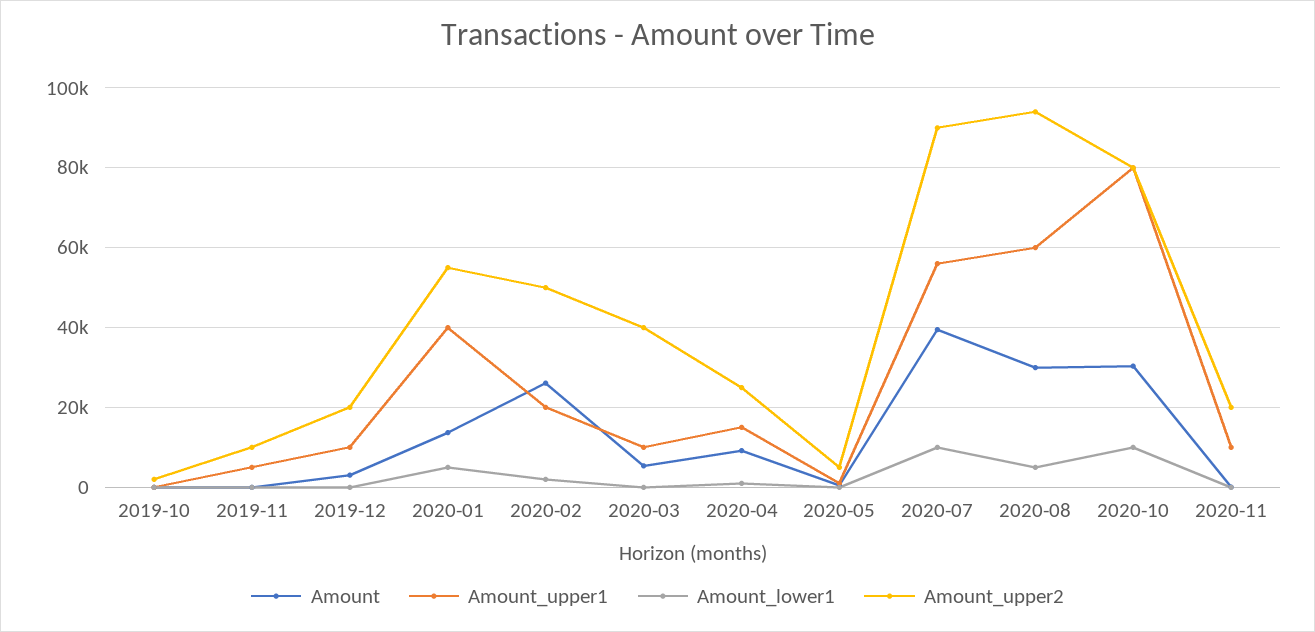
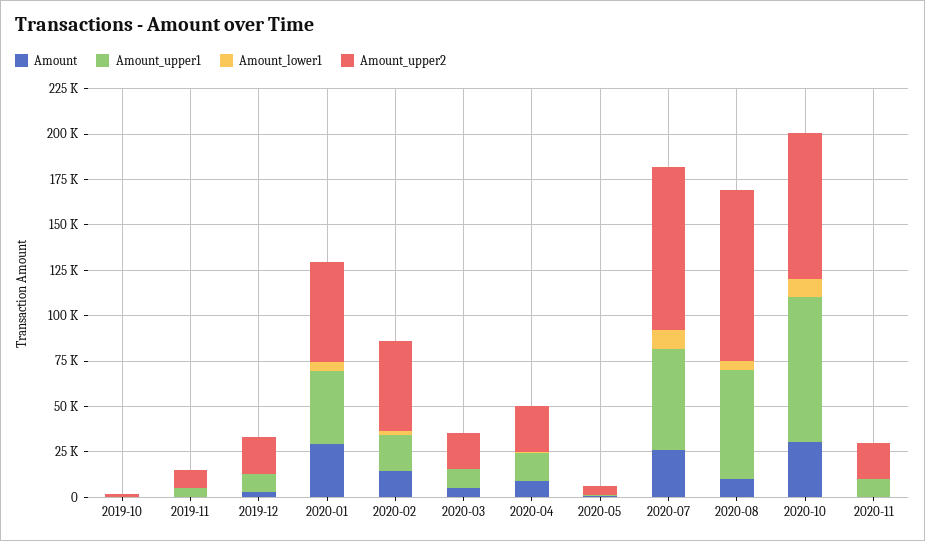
  {
    "Amount": {
      "2019-10": 0,
      "2019-11": 0,
      "2019-12": 4000,
-     "2020-01": 14000,
+     "2020-01": 30000,
-     "2020-02": 26000,
+     "2020-02": 15000,
      "2020-03": 6000,
      "2020-04": 10000,
      "2020-05": 0,
-     "2020-07": 40000,
+     "2020-07": 25000,
-     "2020-08": 30000,
+     "2020-08": 10000,
      "2020-10": 30000,
      "2020-11": 0
    },
    "Amount_upper1": {
      "2019-10": 0,
      "2019-11": 6000,
      "2019-12": 10000,
      "2020-01": 40000,
      "2020-02": 20000,
      "2020-03": 10000,
      "2020-04": 16000,
      "2020-05": 2000,
      "2020-07": 56000,
      "2020-08": 60000,
      "2020-10": 80000,
      "2020-11": 10000
    },
    "Amount_lower1": {
      "2019-10": 0,
      "2019-11": 0,
      "2019-12": 0,
      "2020-01": 6000,
      "2020-02": 2000,
      "2020-03": 0,
      "2020-04": 2000,
      "2020-05": 0,
      "2020-07": 10000,
      "2020-08": 6000,
      "2020-10": 10000,
      "2020-11": 0
    },
    "Amount_upper2": {
      "2019-10": 2000,
      "2019-11": 10000,
      "2019-12": 20000,
      "2020-01": 56000,
      "2020-02": 50000,
-     "2020-03": 40000,
+     "2020-03": 20000,
      "2020-04": 26000,
      "2020-05": 6000,
      "2020-07": 90000,
      "2020-08": 94000,
      "2020-10": 80000,
      "2020-11": 20000
    }
  }

